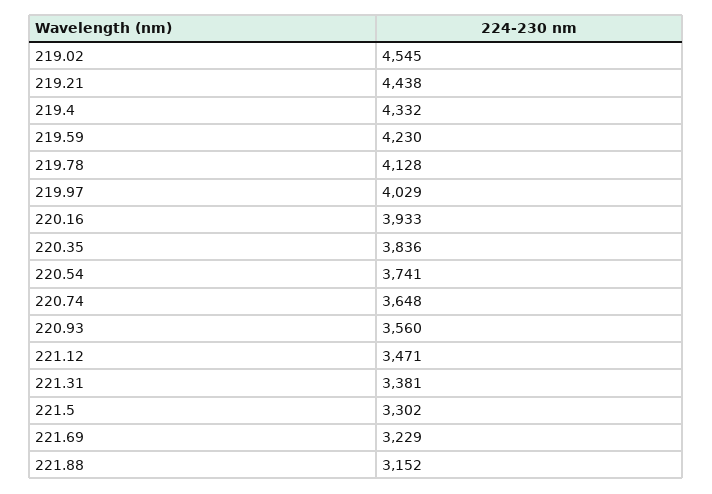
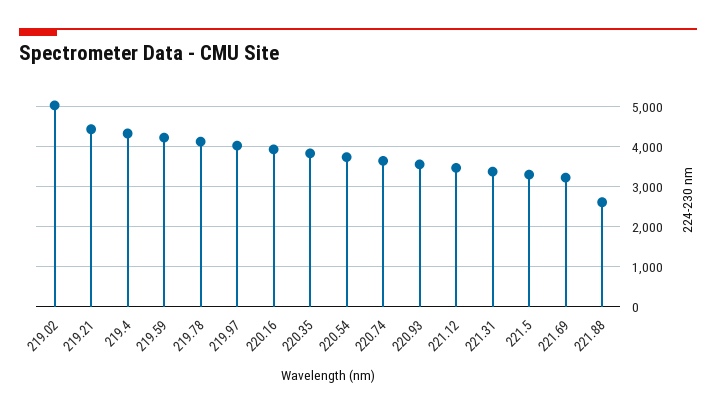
  {
-   "219.02": 4545,
+   "219.02": 5000,
    "219.21": 4438,
    "219.4": 4332,
    "219.59": 4230,
    "219.78": 4128,
    "219.97": 4029,
    "220.16": 3933,
    "220.35": 3836,
    "220.54": 3741,
    "220.74": 3648,
    "220.93": 3560,
    "221.12": 3471,
    "221.31": 3381,
    "221.5": 3302,
    "221.69": 3229,
-   "221.88": 3152
+   "221.88": 2600
  }

